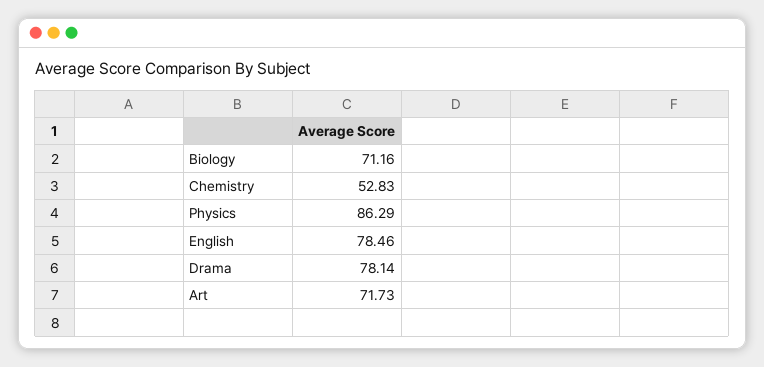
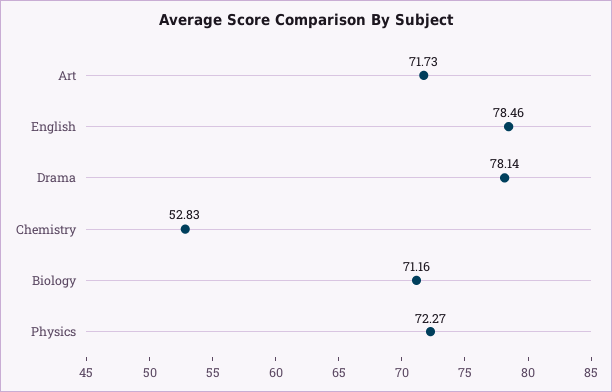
  {
    "Biology": 71.16,
    "Chemistry": 52.83,
-   "Physics": 86.29,
+   "Physics": 72.27,
    "English": 78.46,
    "Drama": 78.14,
    "Art": 71.73
  }

